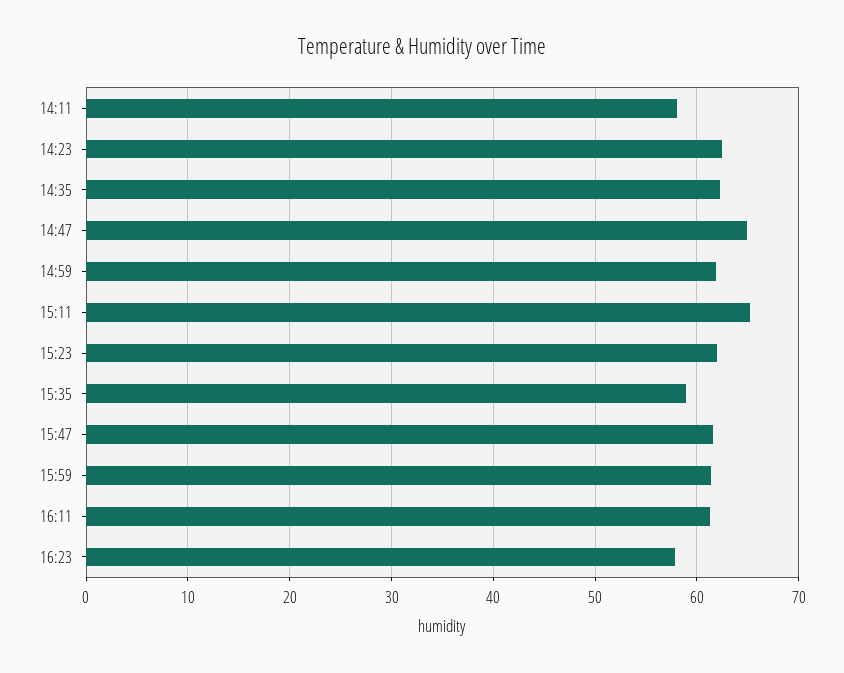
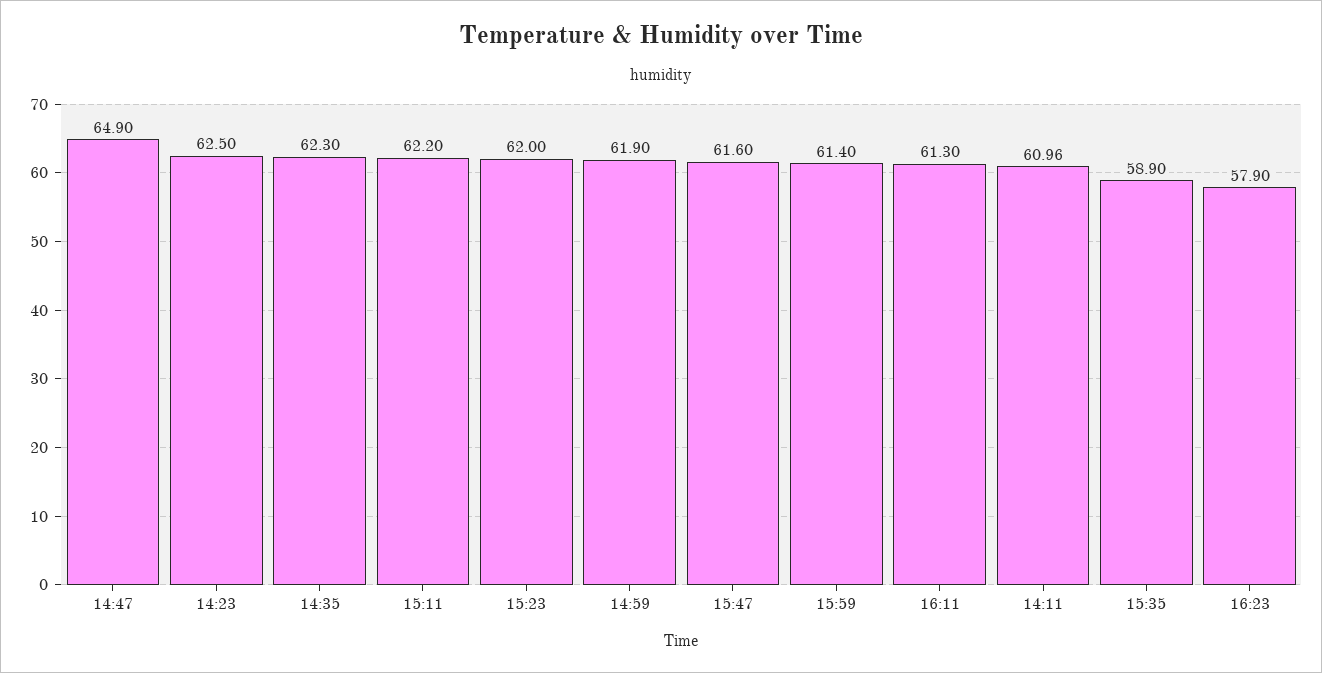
  {
-   "14:11": 58,
+   "14:11": 60.96,
    "14:23": 62.5,
    "14:35": 62.3,
    "14:47": 64.9,
    "14:59": 61.9,
-   "15:11": 65,
+   "15:11": 62.2,
    "15:23": 62,
    "15:35": 58.9,
    "15:47": 61.6,
    "15:59": 61.4,
    "16:11": 61.3,
    "16:23": 57.9
  }

